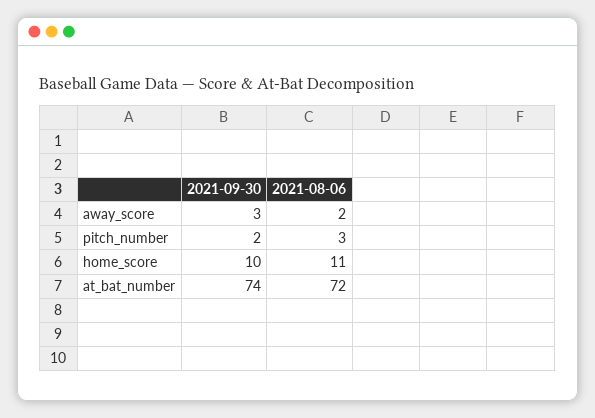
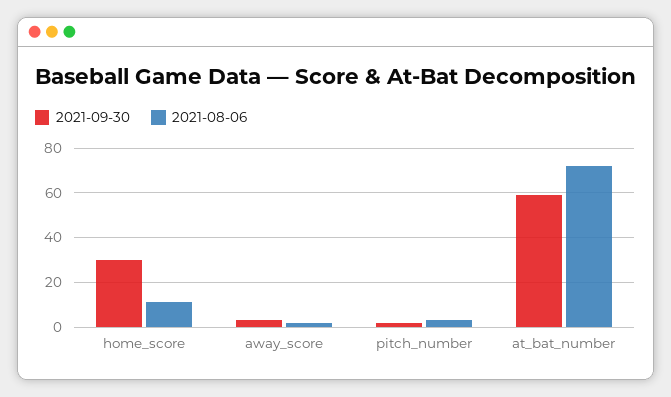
  {
    "2021-09-30": {
      "away_score": 3,
      "pitch_number": 2,
-     "home_score": 10,
+     "home_score": 30,
-     "at_bat_number": 74
+     "at_bat_number": 60
    },
    "2021-08-06": {
      "away_score": 2,
      "pitch_number": 3,
      "home_score": 11,
      "at_bat_number": 72
    }
  }

